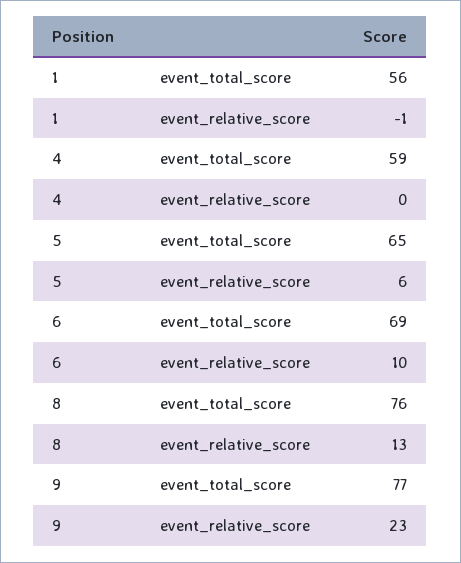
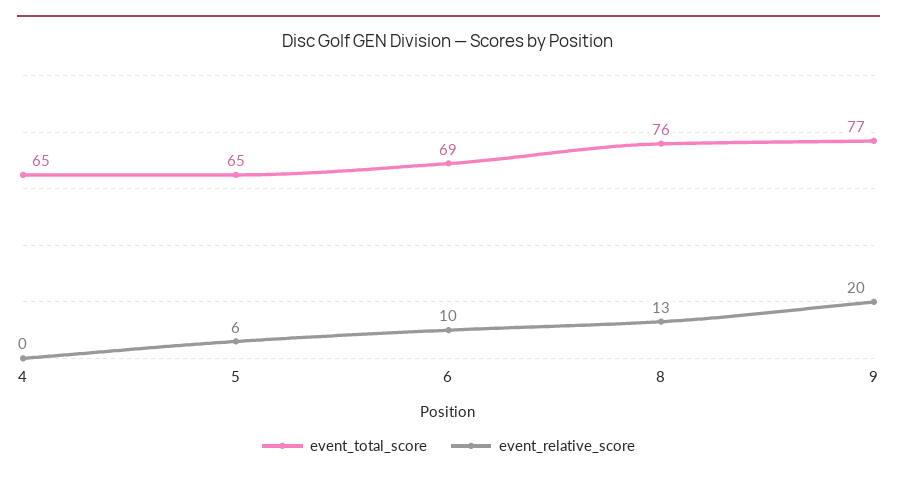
  {
    "event_total_score": {
-     "1": 56,
-     "4": 59,
+     "4": 65,
      "5": 65,
      "6": 69,
      "8": 76,
      "9": 77
    },
    "event_relative_score": {
-     "1": -1,
      "4": 0,
      "5": 6,
      "6": 10,
      "8": 13,
-     "9": 23
+     "9": 20
    }
  }

